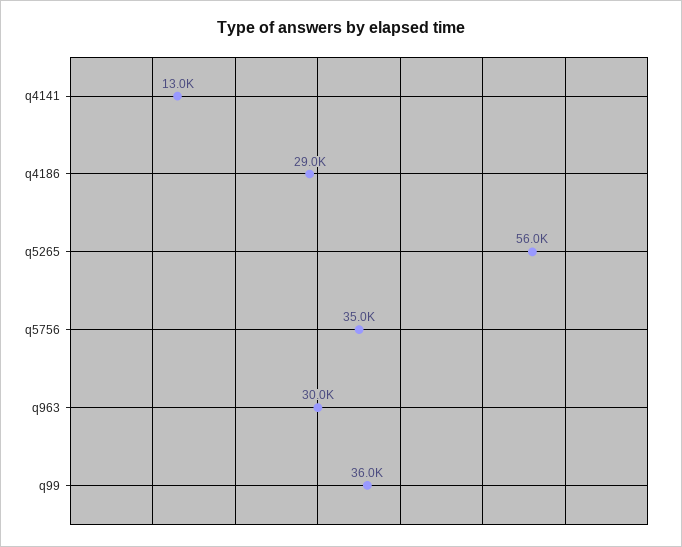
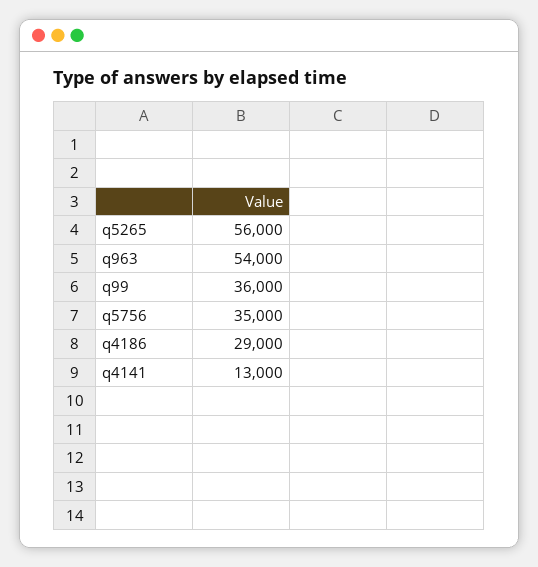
  {
    "q4141": 13000,
    "q4186": 29000,
    "q5265": 56000,
    "q5756": 35000,
-   "q963": 30000,
+   "q963": 54000,
    "q99": 36000
  }

